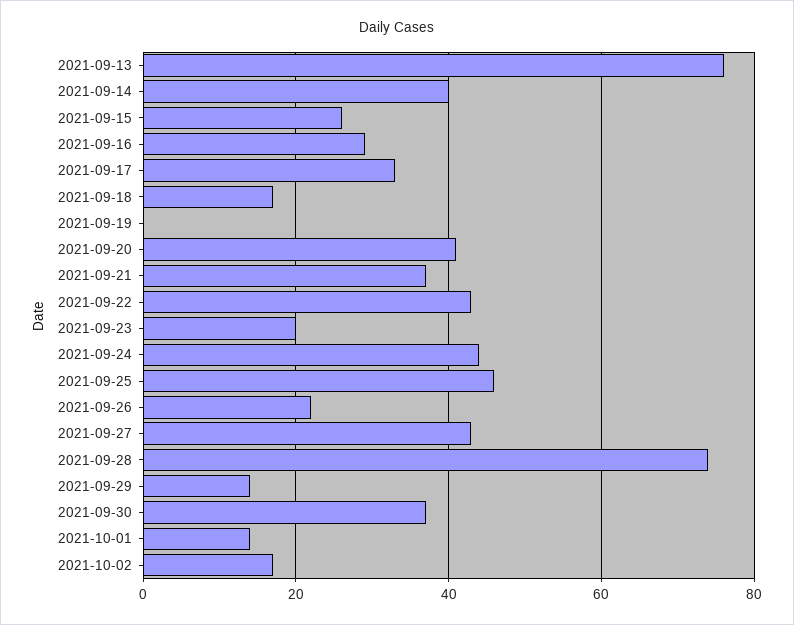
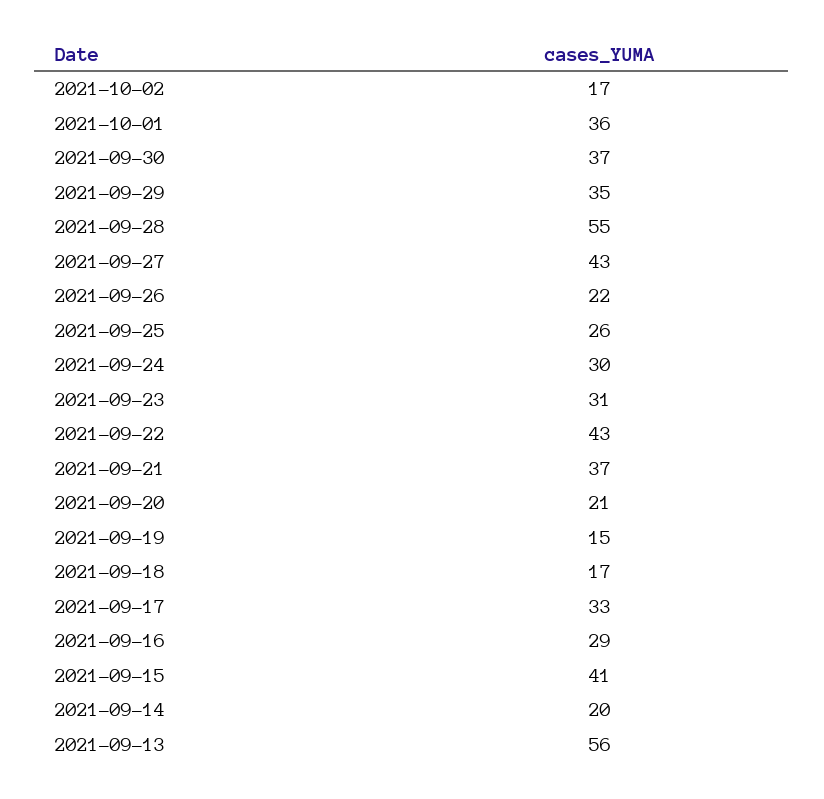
  {
-   "2021-09-13": 75,
+   "2021-09-13": 56,
-   "2021-09-14": 40,
+   "2021-09-14": 20,
-   "2021-09-15": 25,
+   "2021-09-15": 41,
    "2021-09-16": 29,
    "2021-09-17": 33,
    "2021-09-18": 17,
-   "2021-09-19": 0,
+   "2021-09-19": 15,
-   "2021-09-20": 40,
+   "2021-09-20": 21,
    "2021-09-21": 37,
    "2021-09-22": 43,
-   "2021-09-23": 20,
+   "2021-09-23": 31,
-   "2021-09-24": 45,
+   "2021-09-24": 30,
-   "2021-09-25": 45,
+   "2021-09-25": 26,
    "2021-09-26": 22,
    "2021-09-27": 43,
-   "2021-09-28": 75,
+   "2021-09-28": 55,
-   "2021-09-29": 15,
+   "2021-09-29": 35,
    "2021-09-30": 37,
-   "2021-10-01": 15,
+   "2021-10-01": 36,
    "2021-10-02": 17
  }

